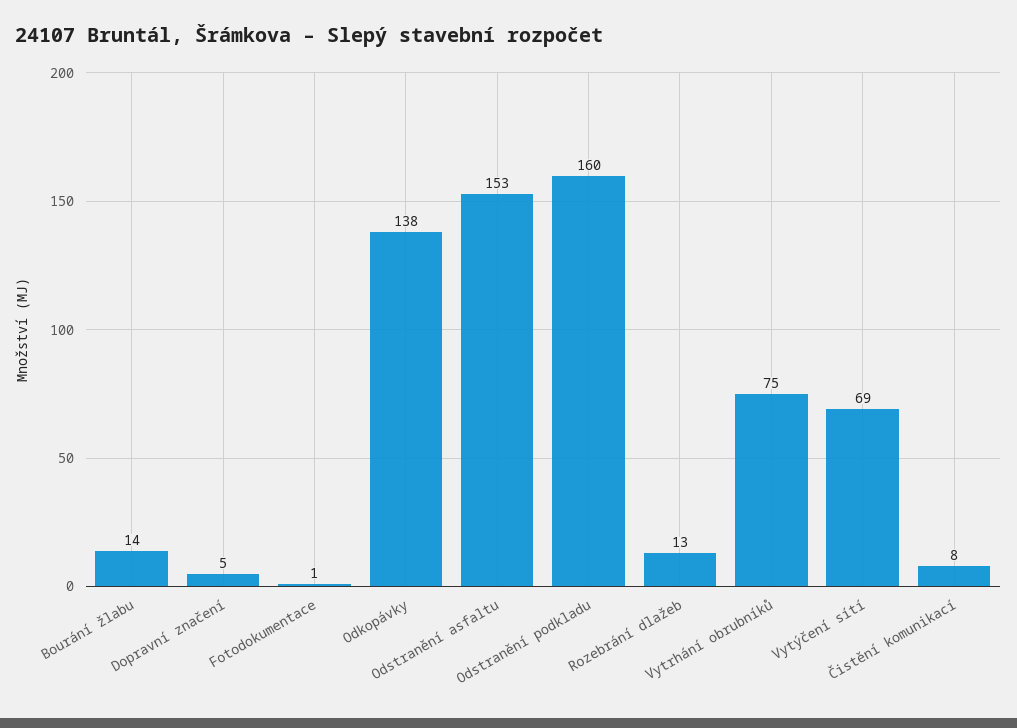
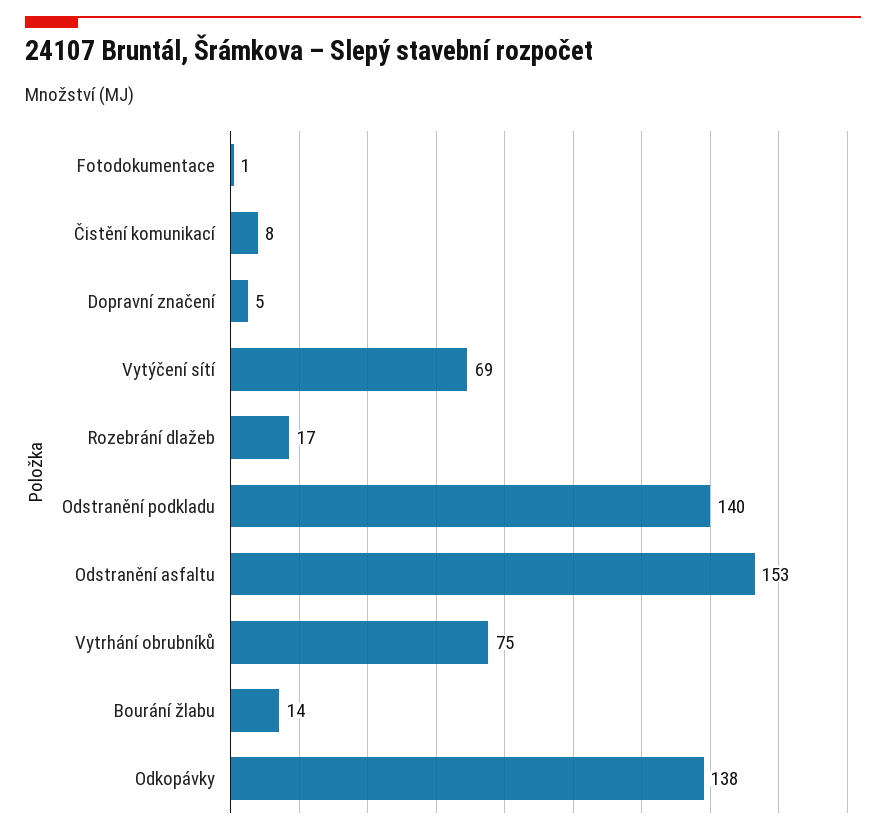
  {
    "Bourání žlabu": 14,
    "Dopravní značení": 5,
    "Fotodokumentace": 1,
    "Odkopávky": 138,
    "Odstranění asfaltu": 153,
-   "Odstranění podkladu": 160,
+   "Odstranění podkladu": 140,
-   "Rozebrání dlažeb": 13,
+   "Rozebrání dlažeb": 17,
    "Vytrhání obrubníků": 75,
    "Vytýčení sítí": 69,
    "Čistění komunikací": 8
  }

